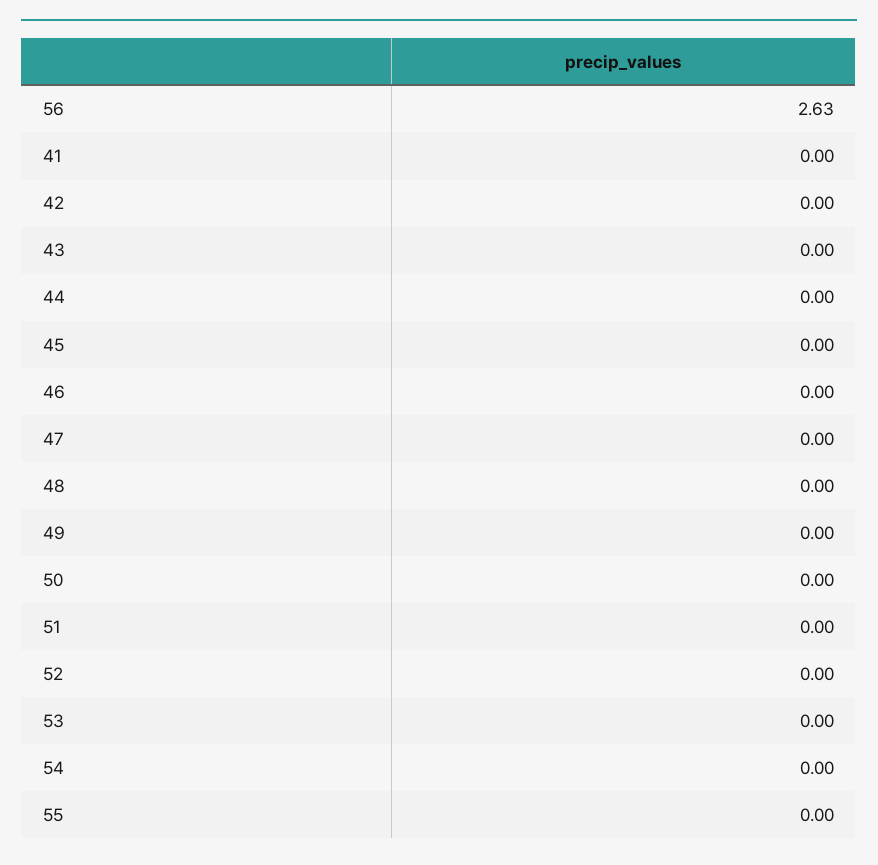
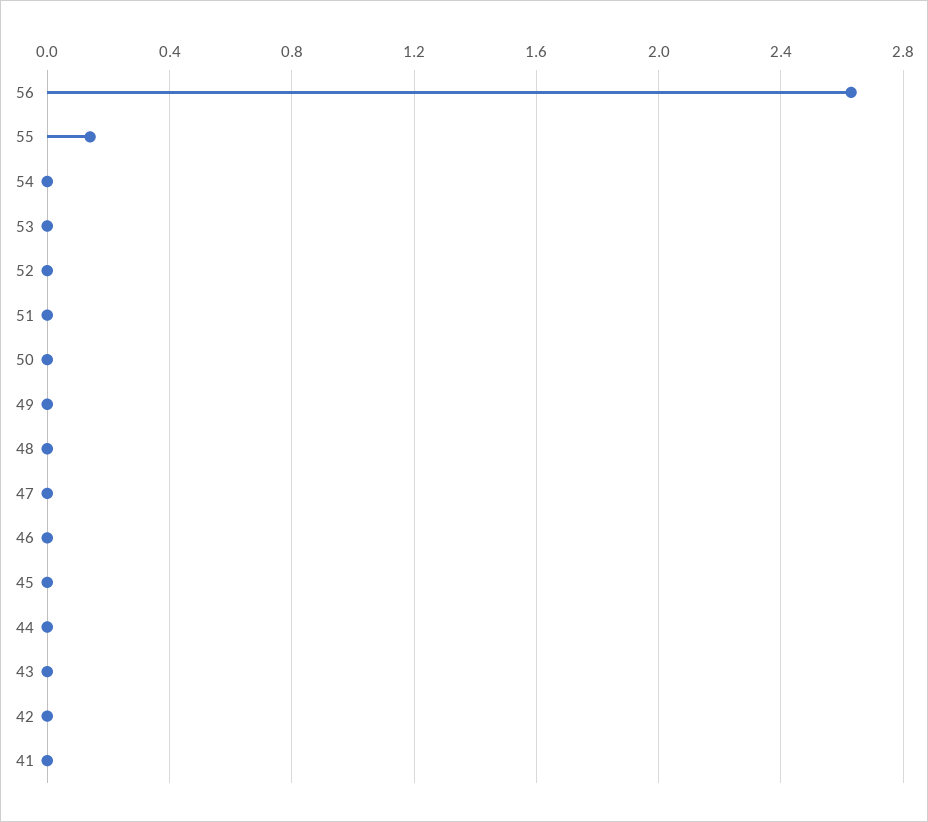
  {
    "56": 2.63,
    "41": 0,
    "42": 0,
    "43": 0,
    "44": 0,
    "45": 0,
    "46": 0,
    "47": 0,
    "48": 0,
    "49": 0,
    "50": 0,
    "51": 0,
    "52": 0,
    "53": 0,
    "54": 0,
-   "55": 0
+   "55": 0.15
  }

